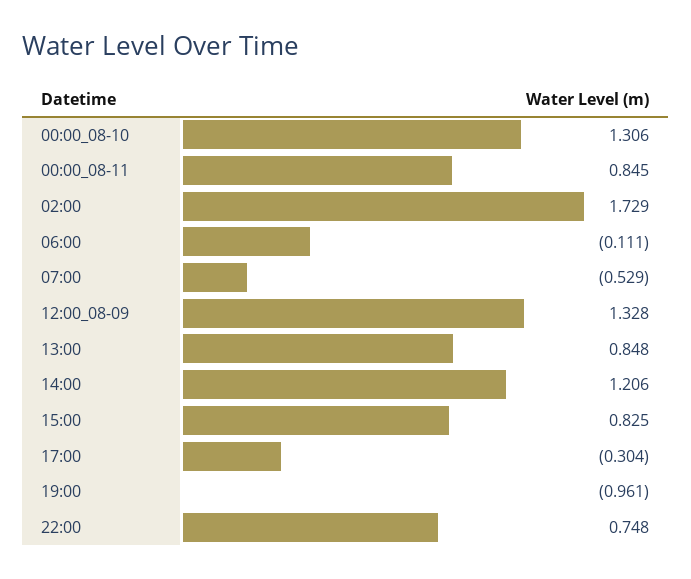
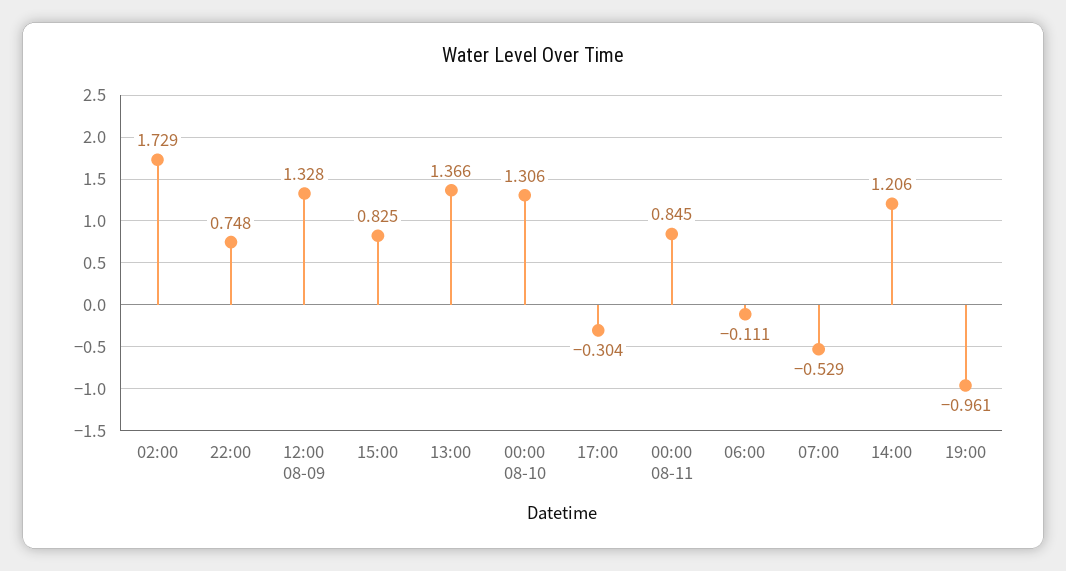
  {
    "00:00_08-10": 1.306,
    "00:00_08-11": 0.845,
    "02:00": 1.729,
    "06:00": -0.111,
    "07:00": -0.529,
    "12:00_08-09": 1.328,
-   "13:00": 0.848,
+   "13:00": 1.366,
    "14:00": 1.206,
    "15:00": 0.825,
    "17:00": -0.304,
    "19:00": -0.961,
    "22:00": 0.748
  }

